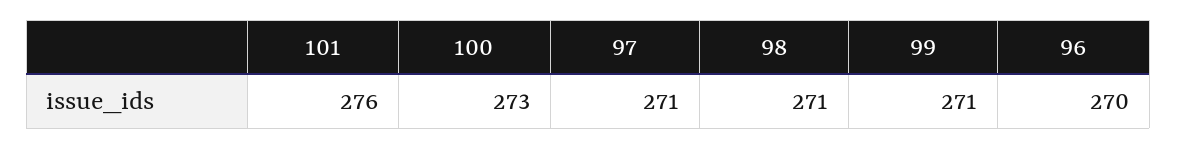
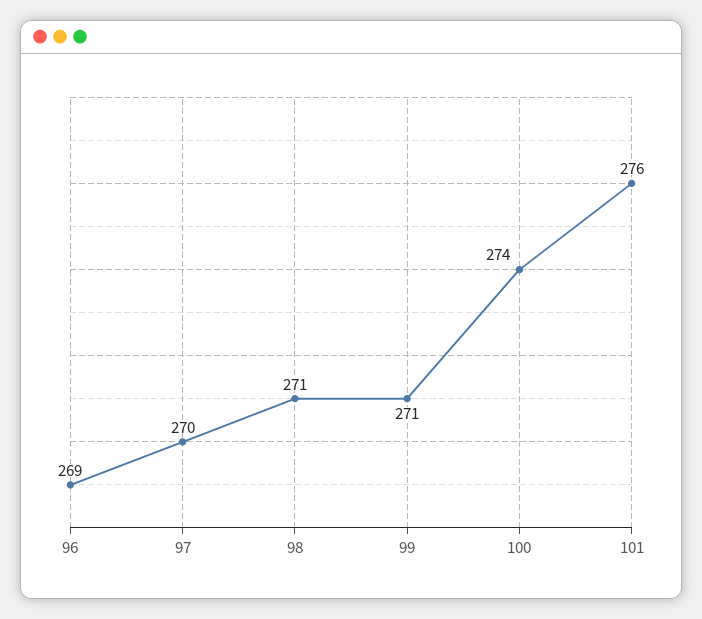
  {
    "101": 276,
-   "100": 273,
+   "100": 274,
-   "97": 271,
+   "97": 270,
    "98": 271,
    "99": 271,
-   "96": 270
+   "96": 269
  }

